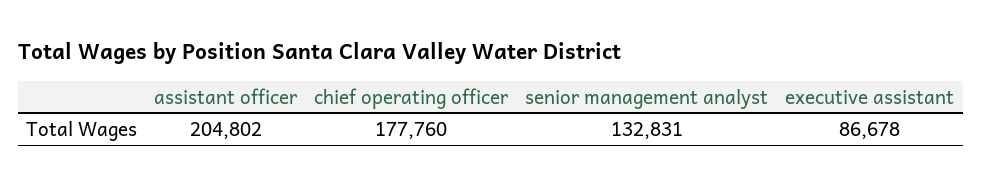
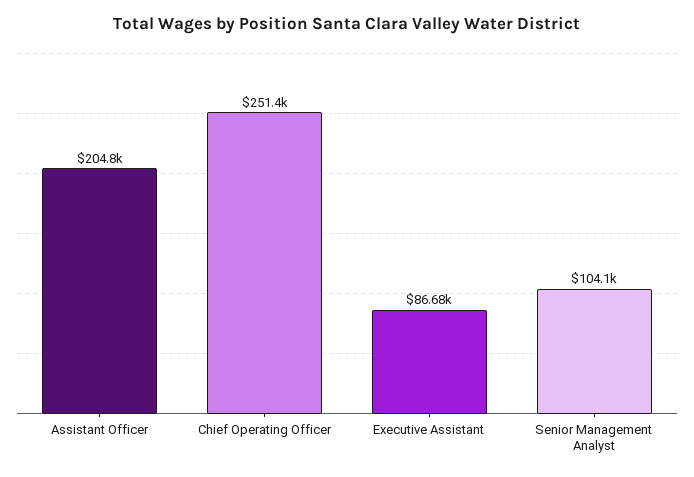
  {
    "assistant officer": 204802,
-   "chief operating officer": 177760,
+   "chief operating officer": 251400,
-   "senior management analyst": 132831,
+   "senior management analyst": 104100,
    "executive assistant": 86678
  }

